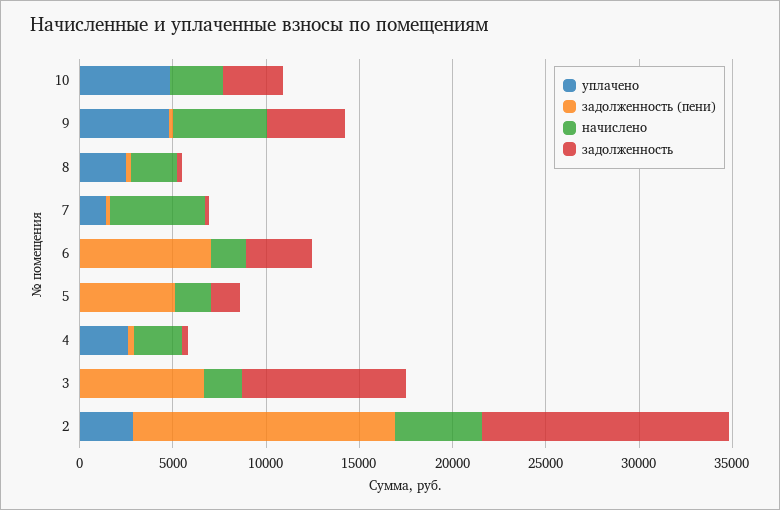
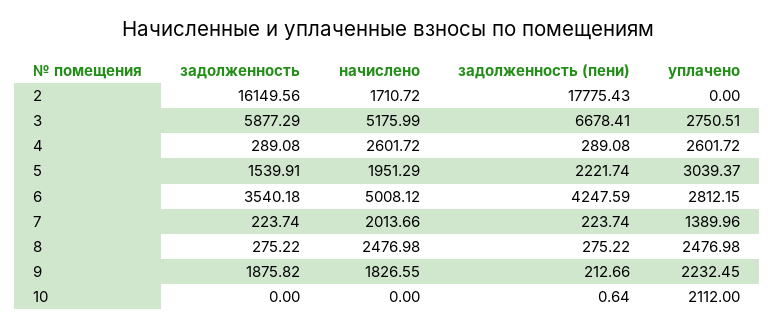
  {
    "уплачено": {
-     "10": 5000,
+     "10": 2112,
-     "9": 5000,
+     "9": 2232.45,
      "8": 2476.98,
      "7": 1389.96,
-     "6": 0,
+     "6": 2812.15,
-     "5": 0,
+     "5": 3039.37,
      "4": 2601.72,
-     "3": 0,
+     "3": 2750.51,
-     "2": 3000
+     "2": 0
    },
    "задолженность (пени)": {
      "10": 0.64,
      "9": 212.66,
      "8": 275.22,
      "7": 223.74,
-     "6": 7000,
+     "6": 4247.59,
-     "5": 5000,
+     "5": 2221.74,
      "4": 289.08,
      "3": 6678.41,
-     "2": 14000
+     "2": 17775.43
    },
    "начислено": {
-     "10": 3000,
+     "10": 0,
-     "9": 5000,
+     "9": 1826.55,
      "8": 2476.98,
-     "7": 5000,
+     "7": 2013.66,
-     "6": 2000,
+     "6": 5008.12,
      "5": 1951.29,
      "4": 2601.72,
-     "3": 2000,
+     "3": 5175.99,
-     "2": 5000
+     "2": 1710.72
    },
    "задолженность": {
-     "10": 3000,
+     "10": 0,
-     "9": 4000,
+     "9": 1875.82,
      "8": 275.22,
      "7": 223.74,
      "6": 3540.18,
      "5": 1539.91,
      "4": 289.08,
-     "3": 9000,
+     "3": 5877.29,
-     "2": 13000
+     "2": 16149.56
    }
  }

